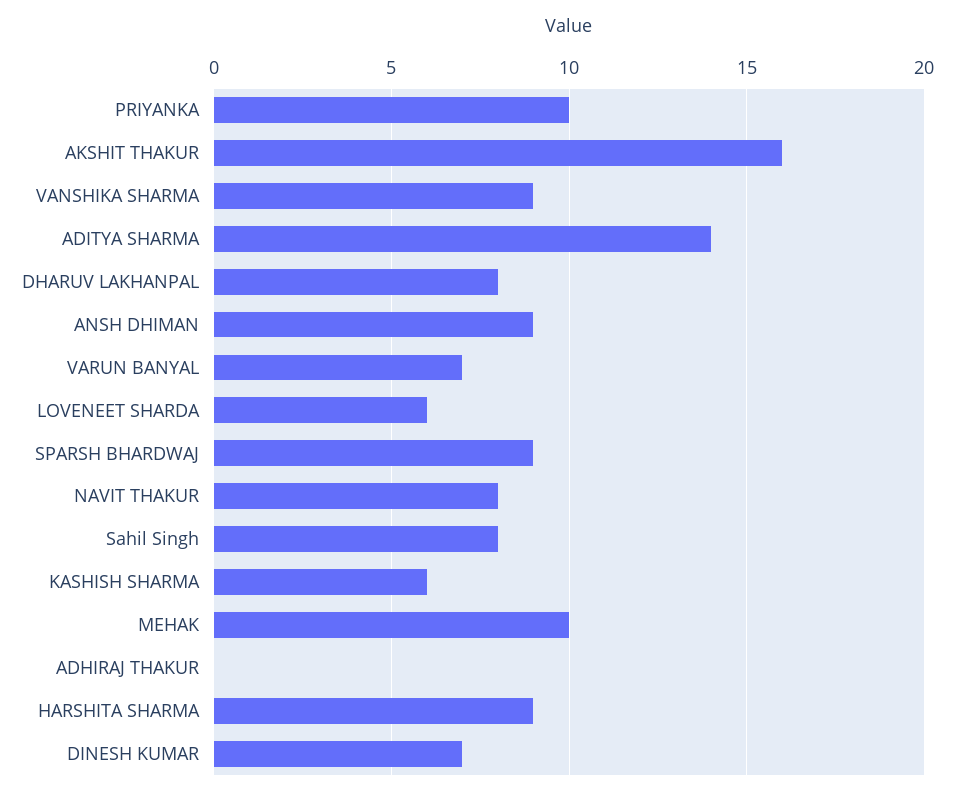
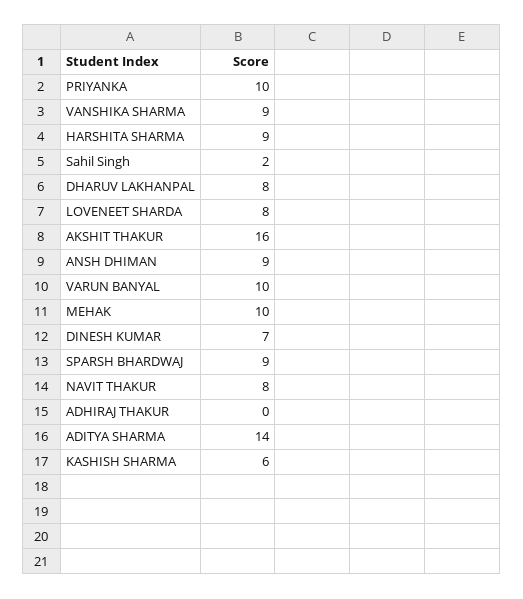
  {
    "PRIYANKA": 10,
    "AKSHIT THAKUR": 16,
    "VANSHIKA SHARMA": 9,
    "ADITYA SHARMA": 14,
    "DHARUV LAKHANPAL": 8,
    "ANSH DHIMAN": 9,
-   "VARUN BANYAL": 7,
+   "VARUN BANYAL": 10,
-   "LOVENEET SHARDA": 6,
+   "LOVENEET SHARDA": 8,
    "SPARSH BHARDWAJ": 9,
    "NAVIT THAKUR": 8,
-   "Sahil Singh": 8,
+   "Sahil Singh": 2,
    "KASHISH SHARMA": 6,
    "MEHAK": 10,
    "ADHIRAJ THAKUR": 0,
    "HARSHITA SHARMA": 9,
    "DINESH KUMAR": 7
  }

